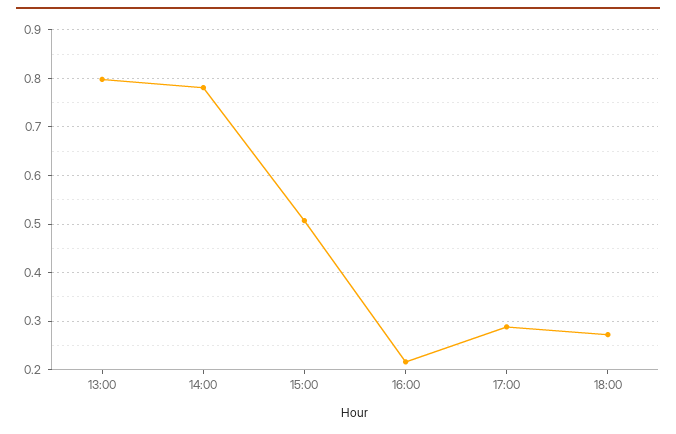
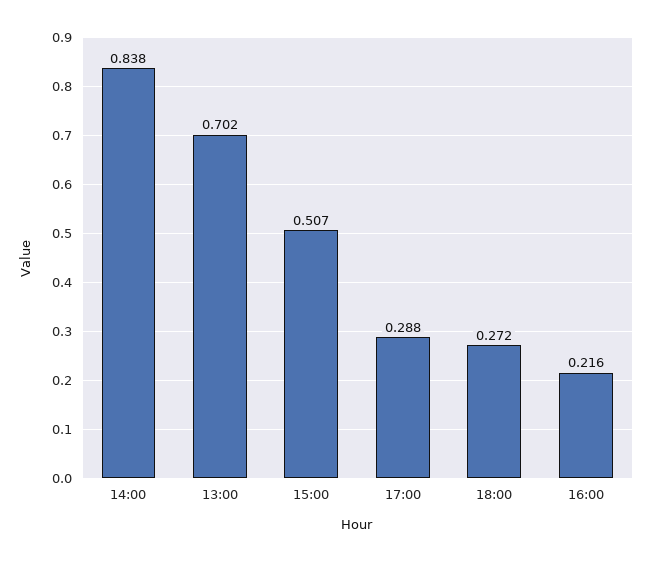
  {
-   "13:00": 0.8,
+   "13:00": 0.702,
-   "14:00": 0.78,
+   "14:00": 0.838,
    "15:00": 0.507,
    "16:00": 0.216,
    "17:00": 0.288,
    "18:00": 0.272
  }

